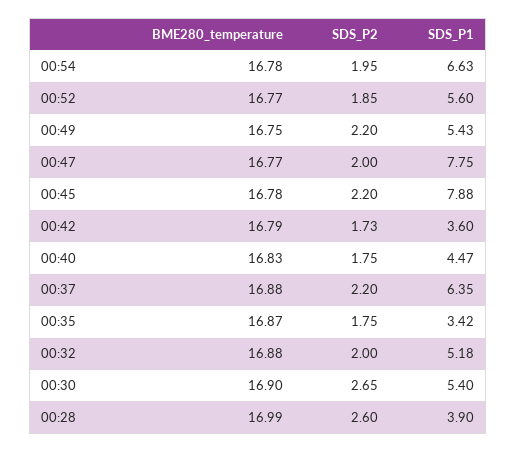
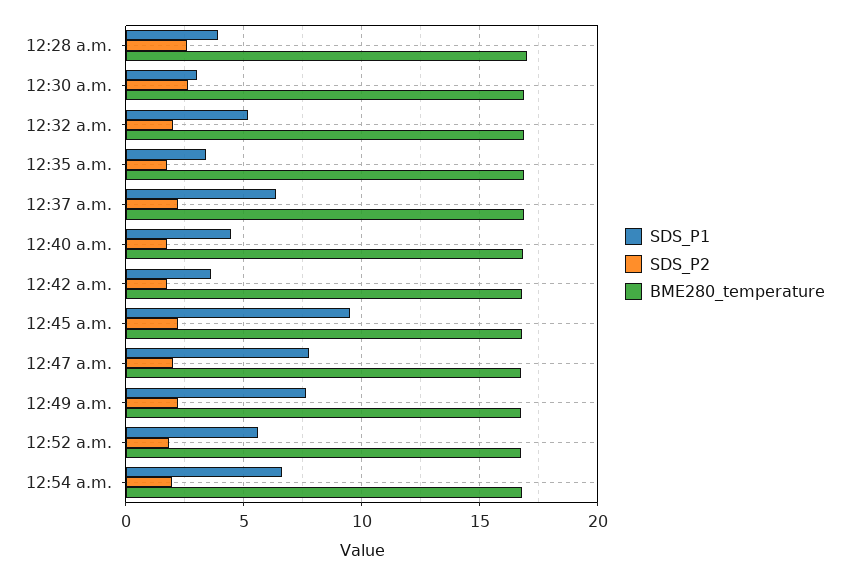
  {
    "BME280_temperature": {
      "00:54": 16.78,
      "00:52": 16.77,
      "00:49": 16.75,
      "00:47": 16.77,
      "00:45": 16.78,
      "00:42": 16.79,
      "00:40": 16.83,
      "00:37": 16.88,
      "00:35": 16.87,
      "00:32": 16.88,
      "00:30": 16.9,
      "00:28": 16.99
    },
    "SDS_P2": {
      "00:54": 1.95,
      "00:52": 1.85,
      "00:49": 2.2,
      "00:47": 2,
      "00:45": 2.2,
      "00:42": 1.73,
      "00:40": 1.75,
      "00:37": 2.2,
      "00:35": 1.75,
      "00:32": 2,
      "00:30": 2.65,
      "00:28": 2.6
    },
    "SDS_P1": {
      "00:54": 6.63,
      "00:52": 5.6,
-     "00:49": 5.43,
+     "00:49": 7.5,
      "00:47": 7.75,
-     "00:45": 7.88,
+     "00:45": 9.5,
      "00:42": 3.6,
      "00:40": 4.47,
      "00:37": 6.35,
      "00:35": 3.42,
      "00:32": 5.18,
-     "00:30": 5.4,
+     "00:30": 3,
      "00:28": 3.9
    }
  }

